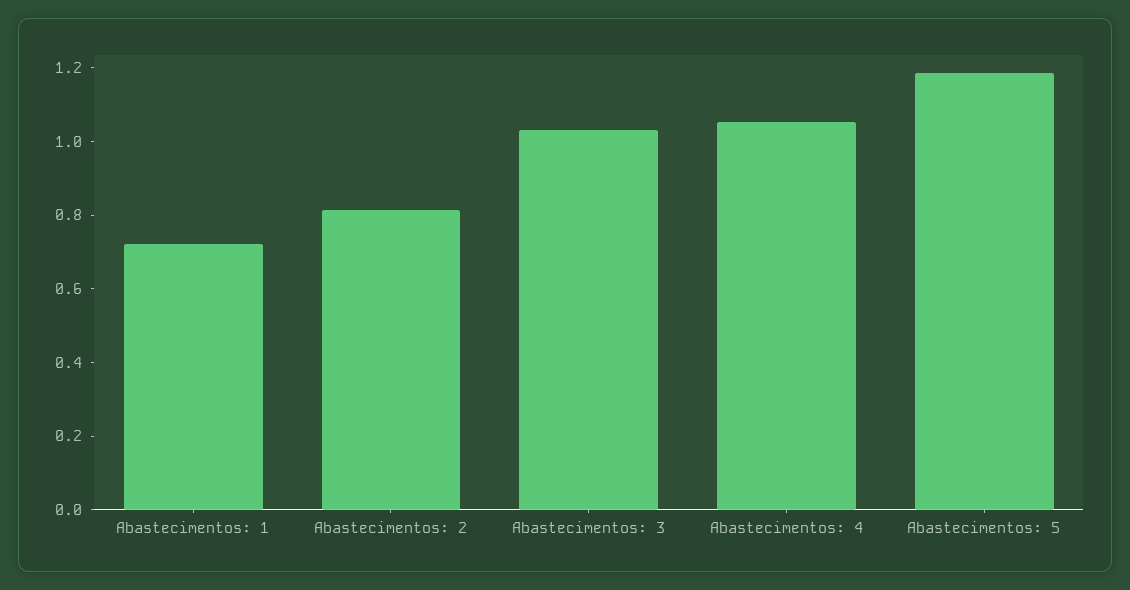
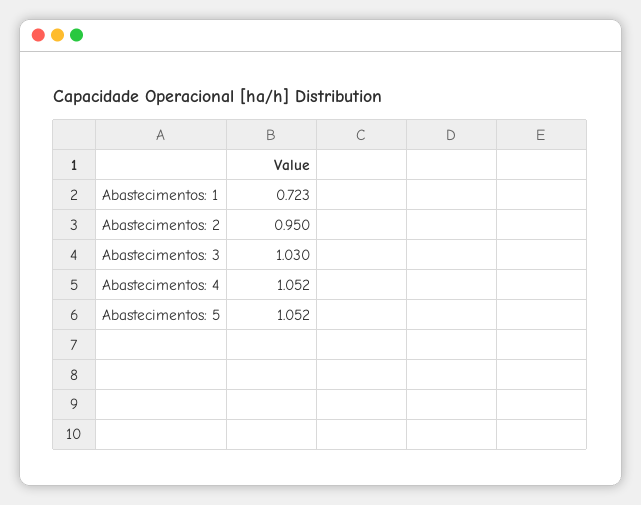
  {
    "Abastecimentos: 1": 0.723,
-   "Abastecimentos: 2": 0.8,
+   "Abastecimentos: 2": 0.95,
    "Abastecimentos: 3": 1.03,
    "Abastecimentos: 4": 1.052,
-   "Abastecimentos: 5": 1.2
+   "Abastecimentos: 5": 1.052
  }

